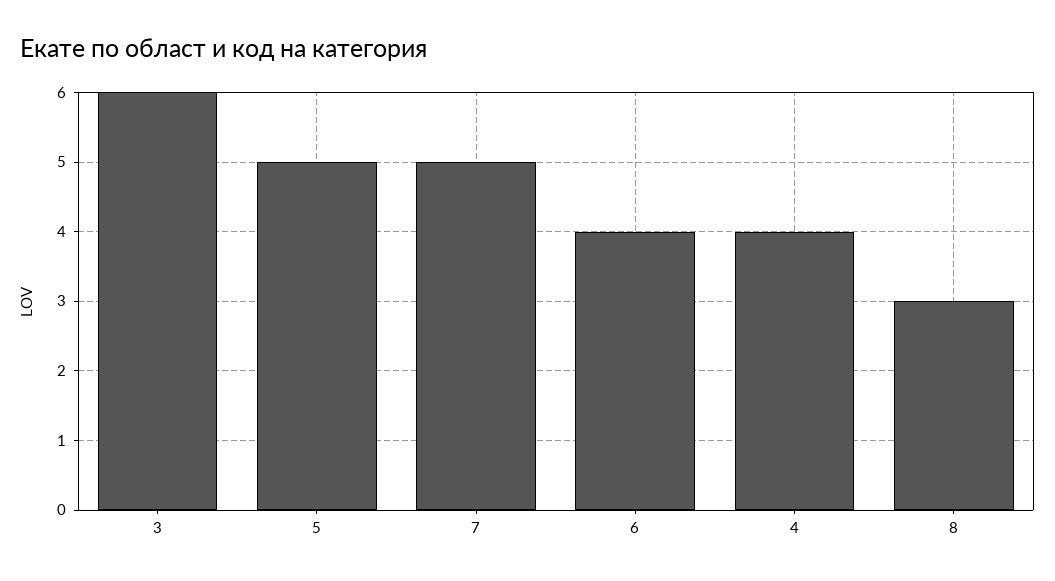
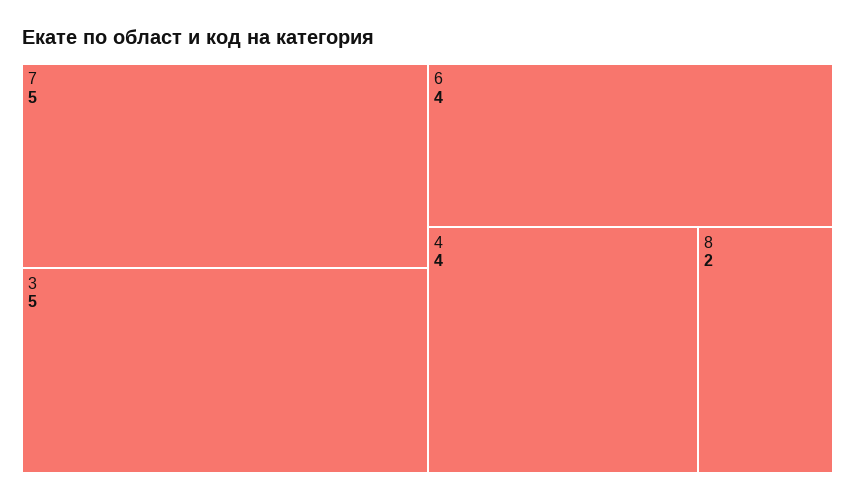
  {
-   "3": 6,
+   "3": 5,
-   "5": 5,
    "7": 5,
    "6": 4,
    "4": 4,
-   "8": 3
+   "8": 2
  }

